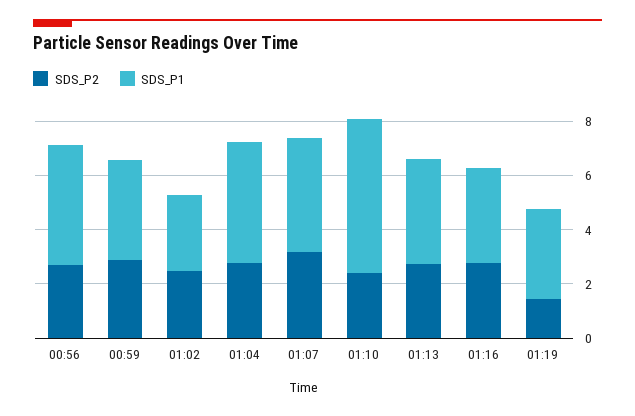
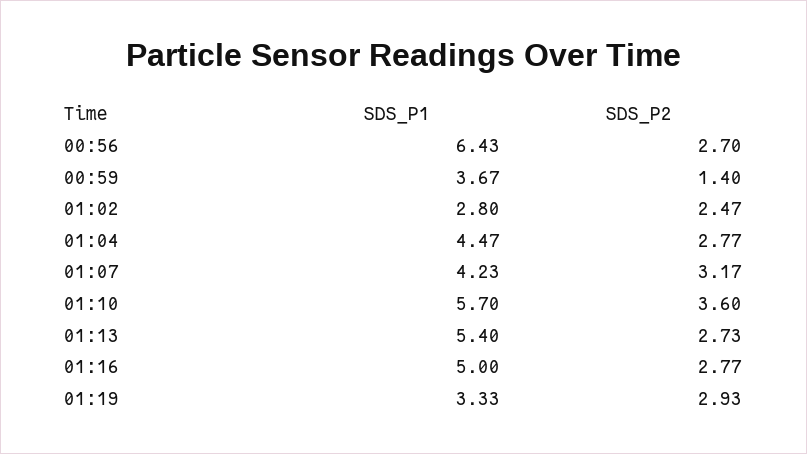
  {
    "SDS_P2": {
      "00:56": 2.7,
-     "00:59": 3,
+     "00:59": 1.4,
      "01:02": 2.47,
      "01:04": 2.77,
      "01:07": 3.17,
-     "01:10": 2.5,
+     "01:10": 3.6,
      "01:13": 2.73,
      "01:16": 2.77,
-     "01:19": 1.5
+     "01:19": 2.93
    },
    "SDS_P1": {
-     "00:56": 4.5,
+     "00:56": 6.43,
      "00:59": 3.67,
      "01:02": 2.8,
      "01:04": 4.47,
      "01:07": 4.23,
      "01:10": 5.7,
-     "01:13": 4,
+     "01:13": 5.4,
-     "01:16": 3.5,
+     "01:16": 5,
      "01:19": 3.33
    }
  }

